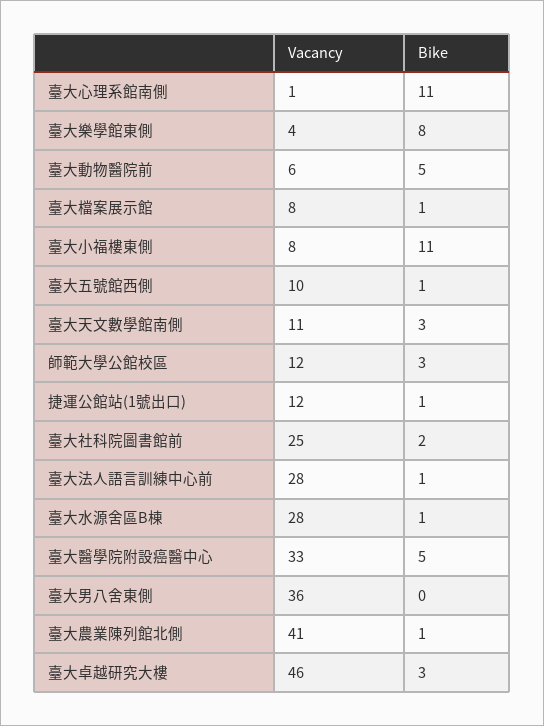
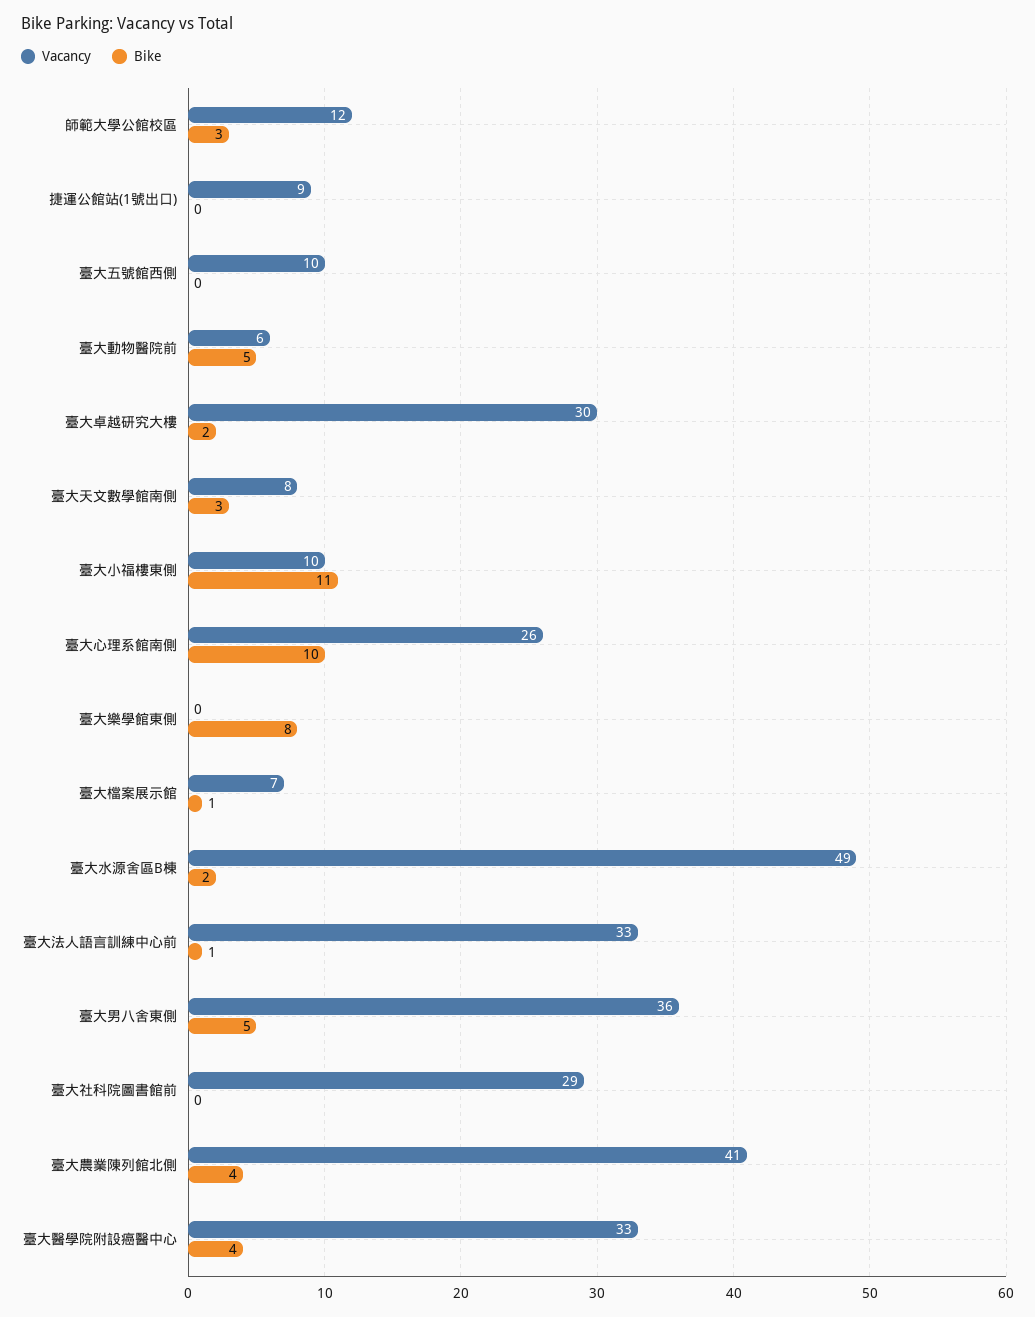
  {
    "Vacancy": {
-     "臺大心理系館南側": 1,
+     "臺大心理系館南側": 26,
-     "臺大樂學館東側": 4,
+     "臺大樂學館東側": 0,
      "臺大動物醫院前": 6,
-     "臺大檔案展示館": 8,
+     "臺大檔案展示館": 7,
-     "臺大小福樓東側": 8,
+     "臺大小福樓東側": 10,
      "臺大五號館西側": 10,
-     "臺大天文數學館南側": 11,
+     "臺大天文數學館南側": 8,
      "師範大學公館校區": 12,
-     "捷運公館站(1號出口)": 12,
+     "捷運公館站(1號出口)": 9,
-     "臺大社科院圖書館前": 25,
+     "臺大社科院圖書館前": 29,
-     "臺大法人語言訓練中心前": 28,
+     "臺大法人語言訓練中心前": 33,
-     "臺大水源舍區B棟": 28,
+     "臺大水源舍區B棟": 49,
      "臺大醫學院附設癌醫中心": 33,
      "臺大男八舍東側": 36,
      "臺大農業陳列館北側": 41,
-     "臺大卓越研究大樓": 46
+     "臺大卓越研究大樓": 30
    },
    "Bike": {
-     "臺大心理系館南側": 11,
+     "臺大心理系館南側": 10,
      "臺大樂學館東側": 8,
      "臺大動物醫院前": 5,
      "臺大檔案展示館": 1,
      "臺大小福樓東側": 11,
-     "臺大五號館西側": 1,
+     "臺大五號館西側": 0,
      "臺大天文數學館南側": 3,
      "師範大學公館校區": 3,
-     "捷運公館站(1號出口)": 1,
+     "捷運公館站(1號出口)": 0,
-     "臺大社科院圖書館前": 2,
+     "臺大社科院圖書館前": 0,
      "臺大法人語言訓練中心前": 1,
-     "臺大水源舍區B棟": 1,
+     "臺大水源舍區B棟": 2,
-     "臺大醫學院附設癌醫中心": 5,
+     "臺大醫學院附設癌醫中心": 4,
-     "臺大男八舍東側": 0,
+     "臺大男八舍東側": 5,
-     "臺大農業陳列館北側": 1,
+     "臺大農業陳列館北側": 4,
-     "臺大卓越研究大樓": 3
+     "臺大卓越研究大樓": 2
    }
  }

